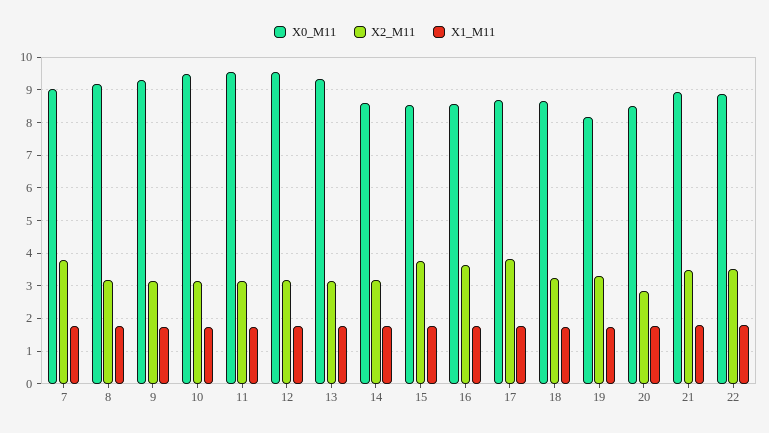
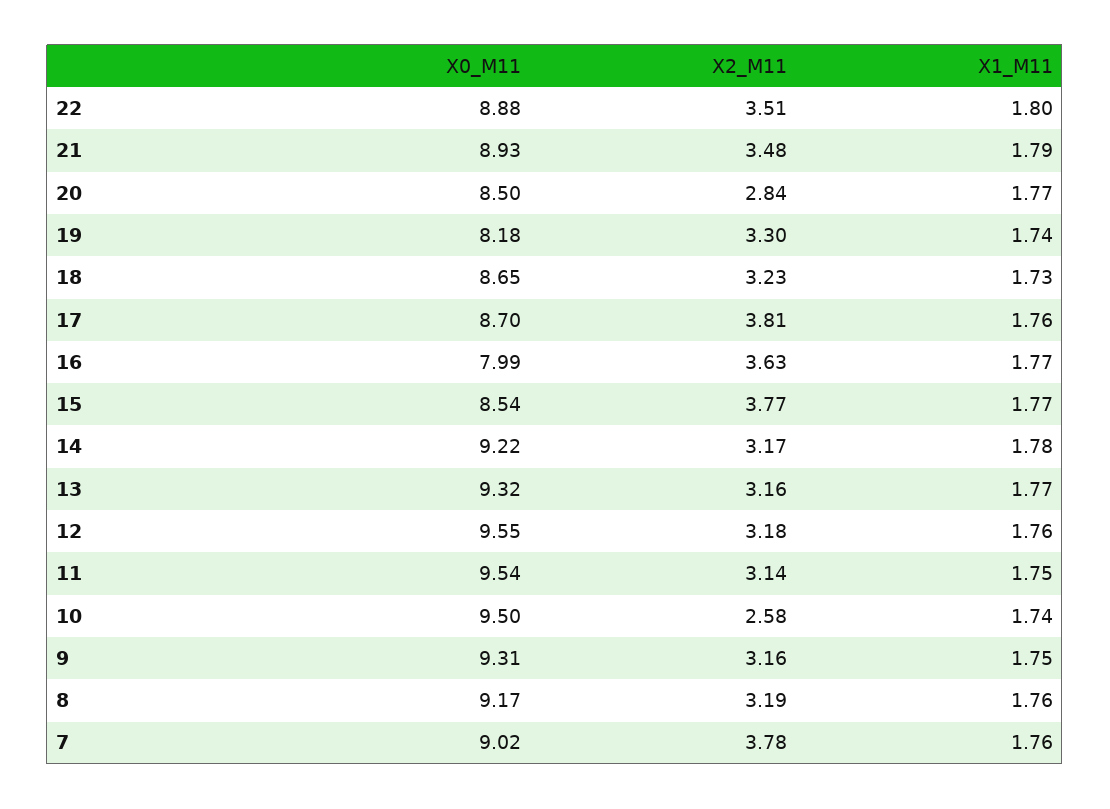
  {
    "X0_M11": {
      "7": 9.02,
      "8": 9.17,
      "9": 9.31,
      "10": 9.5,
      "11": 9.54,
      "12": 9.55,
      "13": 9.32,
-     "14": 8.6,
+     "14": 9.22,
      "15": 8.54,
-     "16": 8.6,
+     "16": 7.99,
      "17": 8.7,
      "18": 8.65,
      "19": 8.18,
      "20": 8.5,
      "21": 8.93,
      "22": 8.88
    },
    "X2_M11": {
      "7": 3.78,
      "8": 3.19,
      "9": 3.16,
-     "10": 3.2,
+     "10": 2.58,
      "11": 3.14,
      "12": 3.18,
      "13": 3.16,
      "14": 3.17,
      "15": 3.77,
      "16": 3.63,
      "17": 3.81,
      "18": 3.23,
      "19": 3.3,
      "20": 2.84,
      "21": 3.48,
      "22": 3.51
    },
    "X1_M11": {
      "7": 1.76,
      "8": 1.76,
      "9": 1.75,
      "10": 1.74,
      "11": 1.75,
      "12": 1.76,
      "13": 1.77,
      "14": 1.78,
      "15": 1.77,
      "16": 1.77,
      "17": 1.76,
      "18": 1.73,
      "19": 1.74,
      "20": 1.77,
      "21": 1.79,
      "22": 1.8
    }
  }

